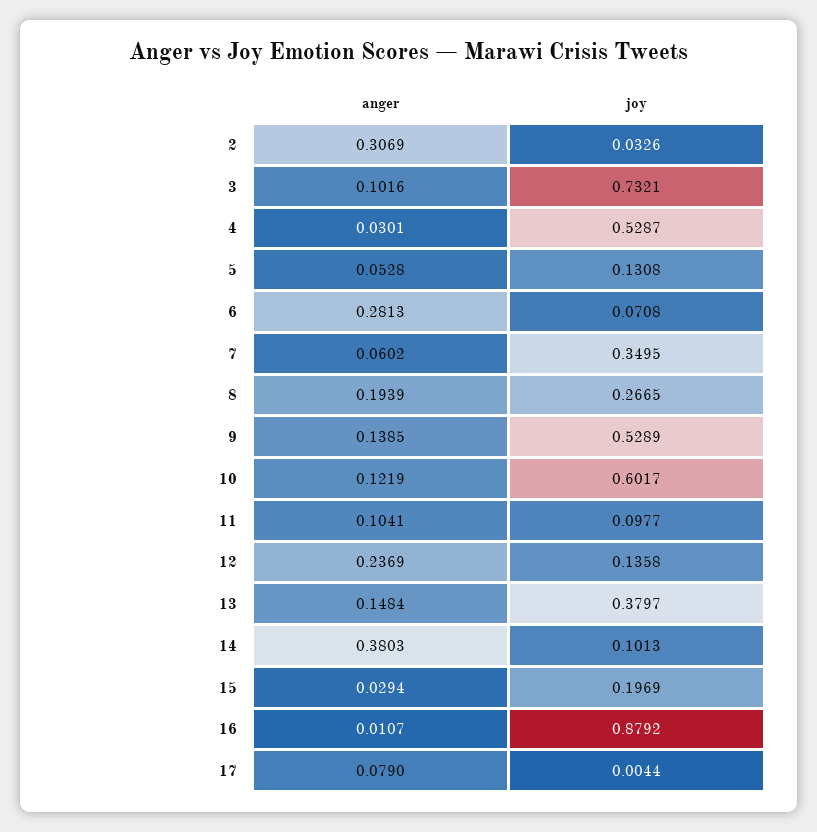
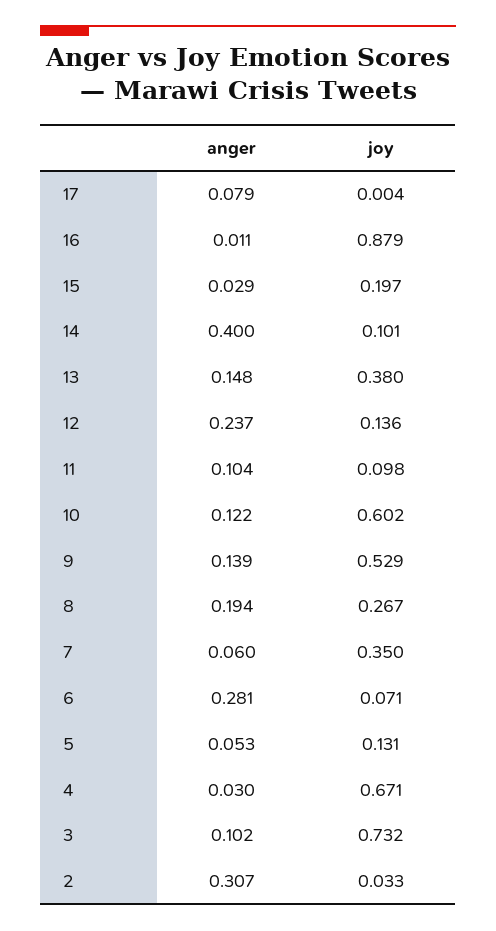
  {
    "anger": {
      "2": 0.3069,
      "3": 0.1016,
      "4": 0.0301,
      "5": 0.0528,
      "6": 0.2813,
      "7": 0.0602,
      "8": 0.1939,
      "9": 0.1385,
      "10": 0.1219,
      "11": 0.1041,
      "12": 0.2369,
      "13": 0.1484,
-     "14": 0.3803,
+     "14": 0.4,
      "15": 0.0294,
      "16": 0.0107,
      "17": 0.079
    },
    "joy": {
      "2": 0.0326,
      "3": 0.7321,
-     "4": 0.5287,
+     "4": 0.671,
      "5": 0.1308,
      "6": 0.0708,
      "7": 0.3495,
      "8": 0.2665,
      "9": 0.5289,
      "10": 0.6017,
      "11": 0.0977,
      "12": 0.1358,
      "13": 0.3797,
      "14": 0.1013,
      "15": 0.1969,
      "16": 0.8792,
      "17": 0.0044
    }
  }

